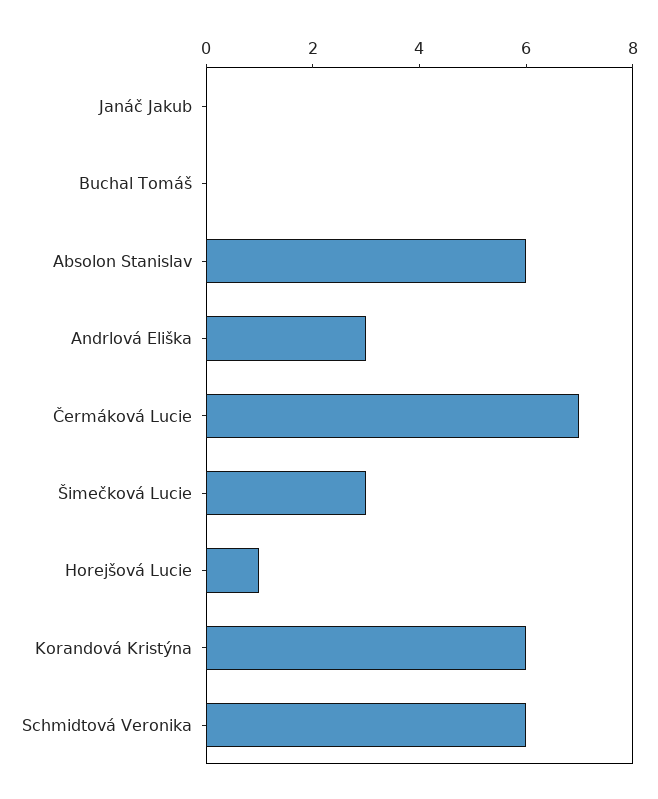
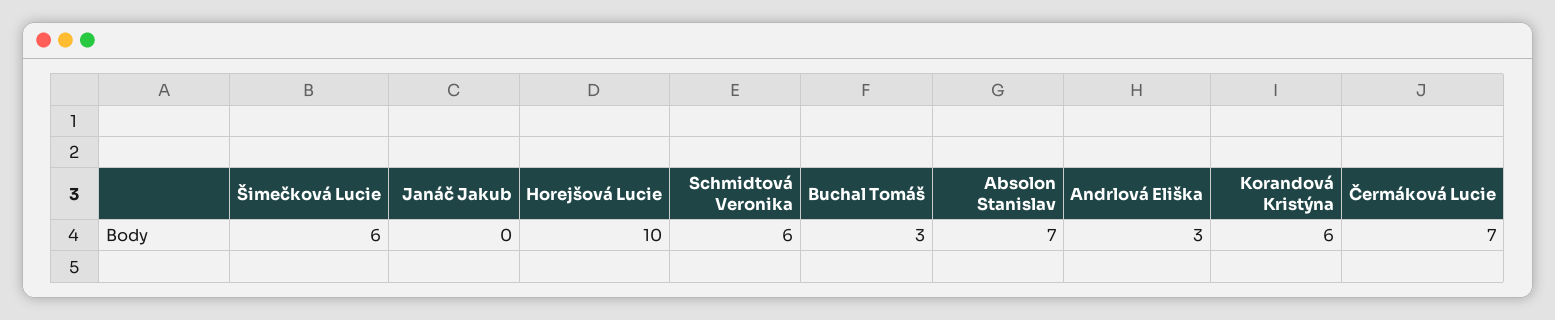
  {
    "Janáč Jakub": 0,
-   "Buchal Tomáš": 0,
+   "Buchal Tomáš": 3,
-   "Absolon Stanislav": 6,
+   "Absolon Stanislav": 7,
    "Andrlová Eliška": 3,
    "Čermáková Lucie": 7,
-   "Šimečková Lucie": 3,
+   "Šimečková Lucie": 6,
-   "Horejšová Lucie": 1,
+   "Horejšová Lucie": 10,
    "Korandová Kristýna": 6,
    "Schmidtová Veronika": 6
  }

